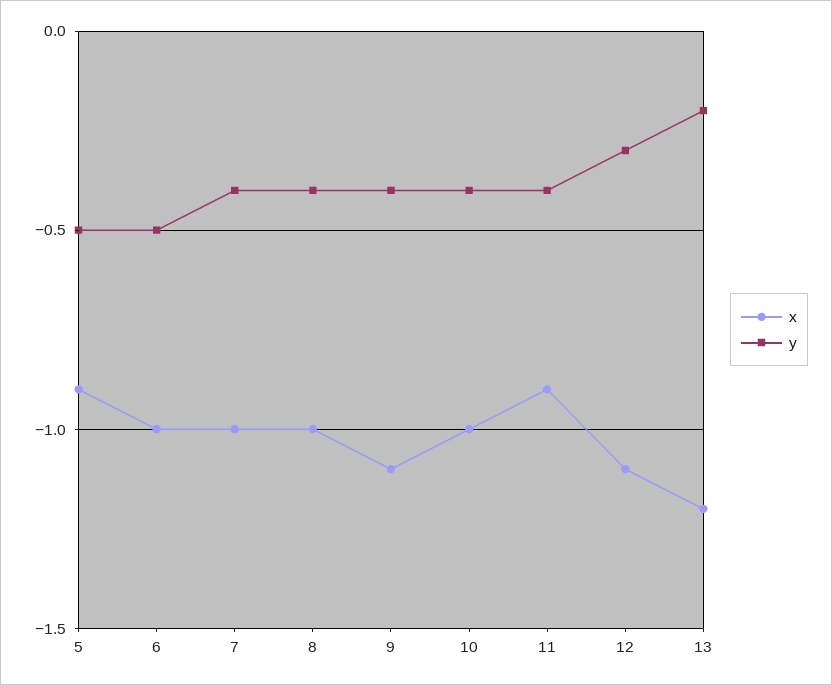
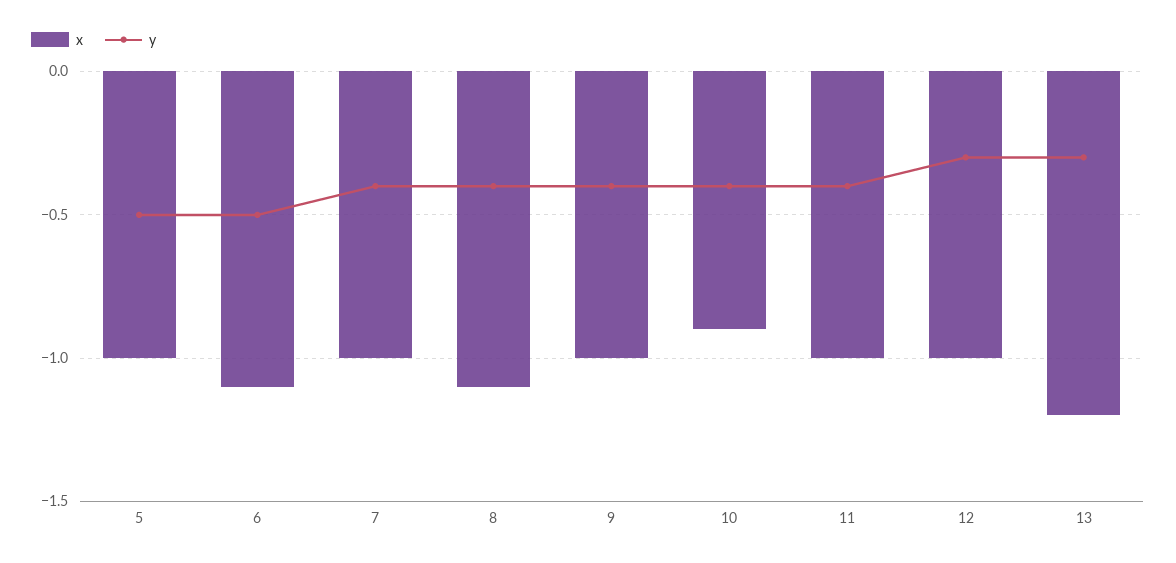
  {
    "x": {
-     "5": -0.9,
+     "5": -1,
-     "6": -1,
+     "6": -1.1,
      "7": -1,
-     "8": -1,
+     "8": -1.1,
-     "9": -1.1,
+     "9": -1,
-     "10": -1,
+     "10": -0.9,
-     "11": -0.9,
+     "11": -1,
-     "12": -1.1,
+     "12": -1,
      "13": -1.2
    },
    "y": {
      "5": -0.5,
      "6": -0.5,
      "7": -0.4,
      "8": -0.4,
      "9": -0.4,
      "10": -0.4,
      "11": -0.4,
      "12": -0.3,
-     "13": -0.2
+     "13": -0.3
    }
  }

